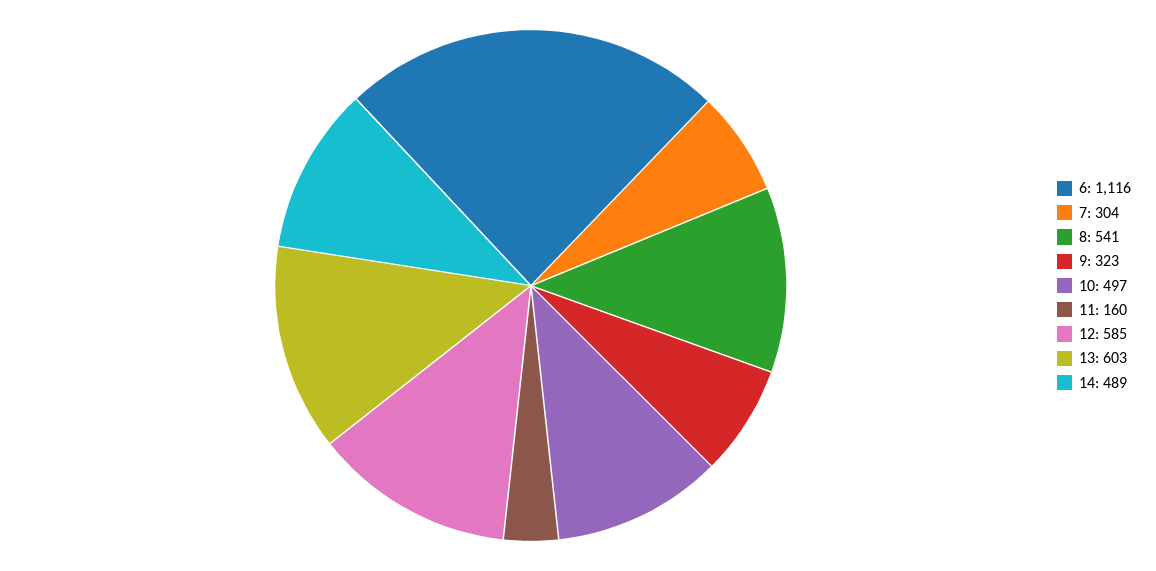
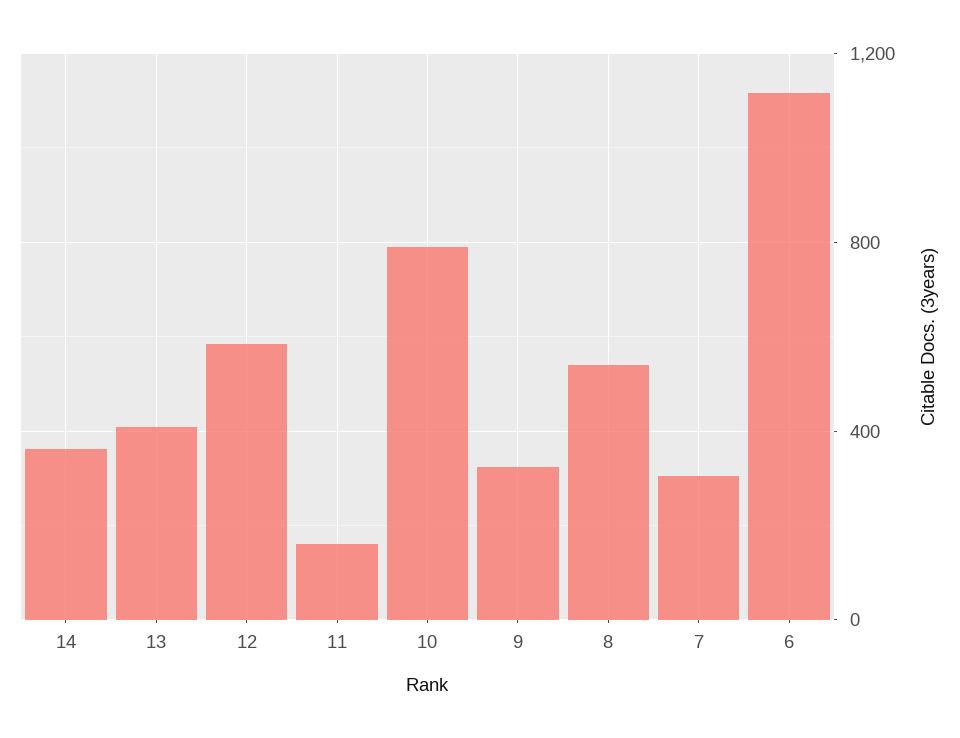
  {
    "6": 1116,
    "7": 304,
    "8": 541,
    "9": 323,
-   "10": 497,
+   "10": 800,
    "11": 160,
    "12": 585,
-   "13": 603,
+   "13": 400,
-   "14": 489
+   "14": 350
  }

